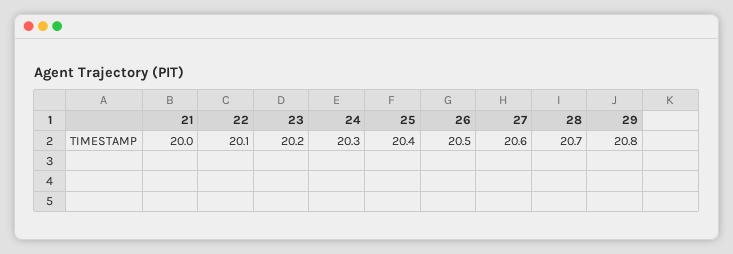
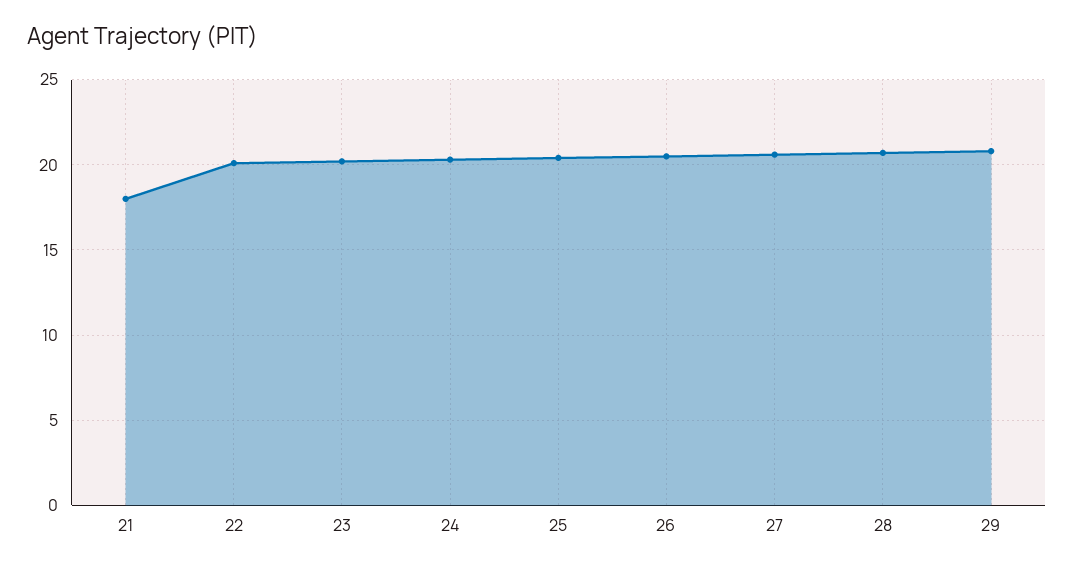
  {
-   "21": 20,
+   "21": 18,
    "22": 20.1,
    "23": 20.2,
    "24": 20.3,
    "25": 20.4,
    "26": 20.5,
    "27": 20.6,
    "28": 20.7,
    "29": 20.8
  }

